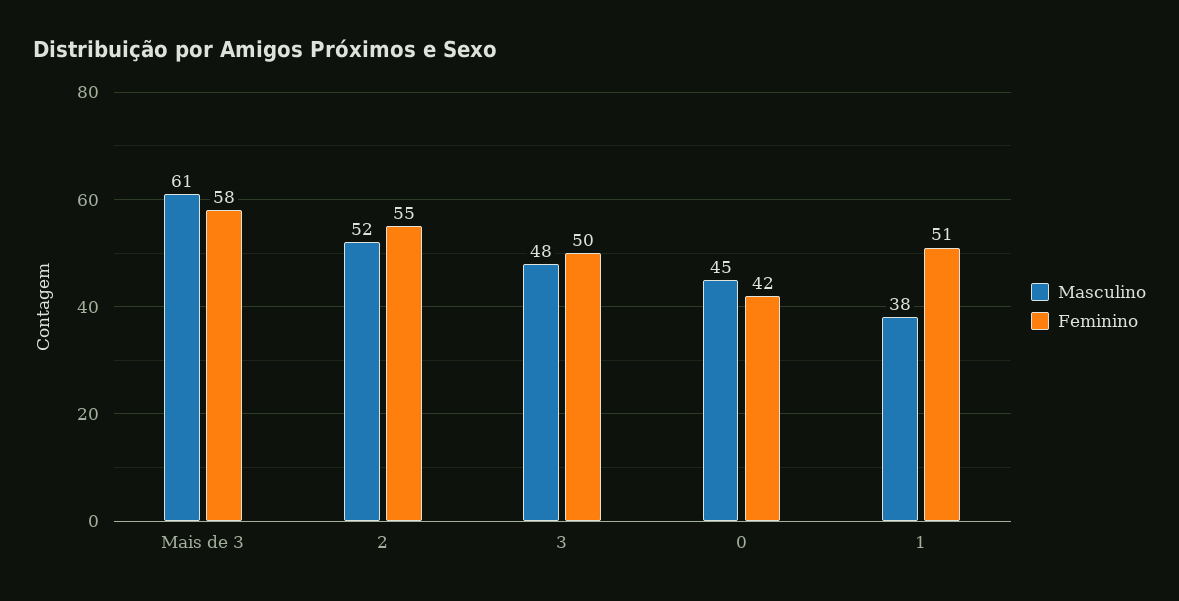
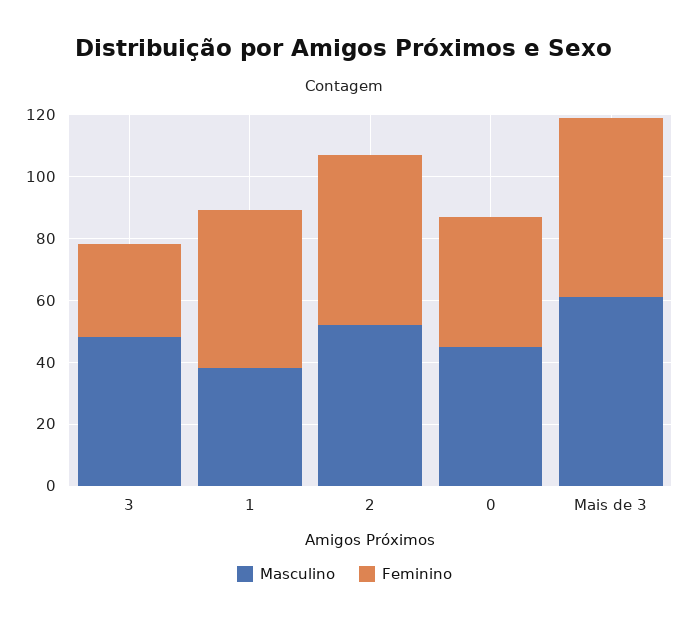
  {
    "Masculino": {
      "Mais de 3": 61,
      "2": 52,
      "3": 48,
      "0": 45,
      "1": 38
    },
    "Feminino": {
      "Mais de 3": 58,
      "2": 55,
-     "3": 50,
+     "3": 30,
      "0": 42,
      "1": 51
    }
  }

